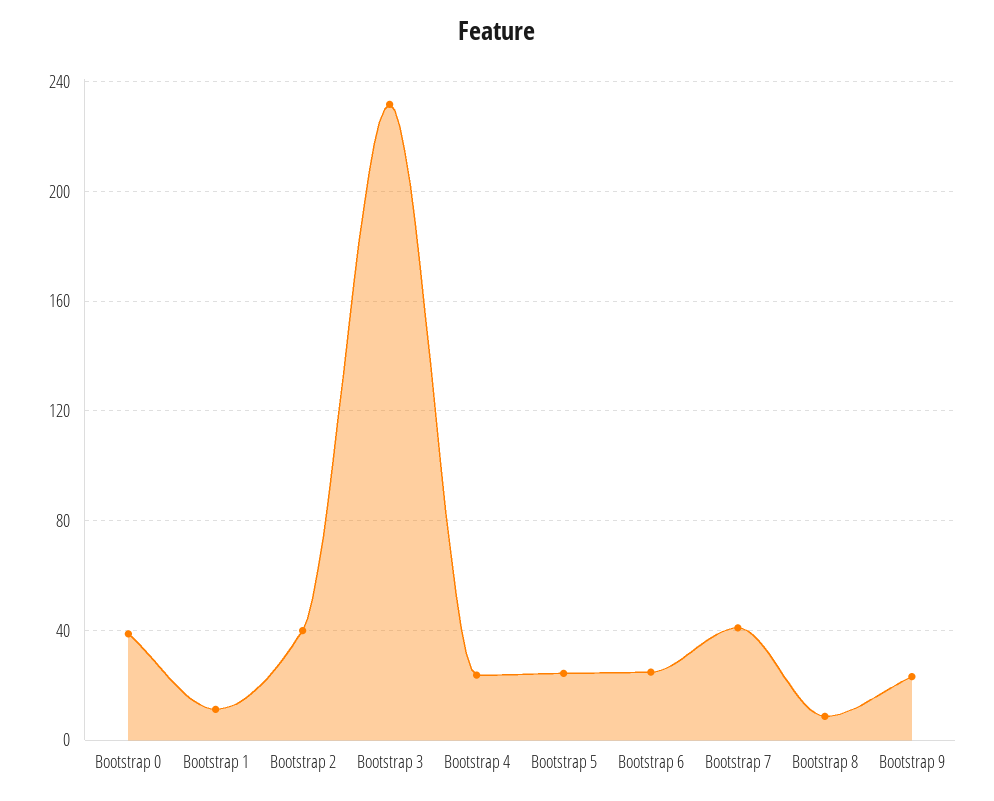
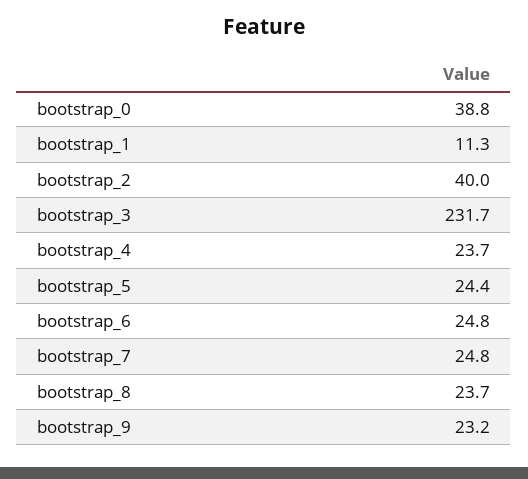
  {
    "Bootstrap 0": 38.8,
    "Bootstrap 1": 11.3,
    "Bootstrap 2": 40,
    "Bootstrap 3": 231.7,
    "Bootstrap 4": 23.7,
    "Bootstrap 5": 24.4,
    "Bootstrap 6": 24.8,
-   "Bootstrap 7": 40,
+   "Bootstrap 7": 24.8,
-   "Bootstrap 8": 10,
+   "Bootstrap 8": 23.7,
    "Bootstrap 9": 23.2
  }

